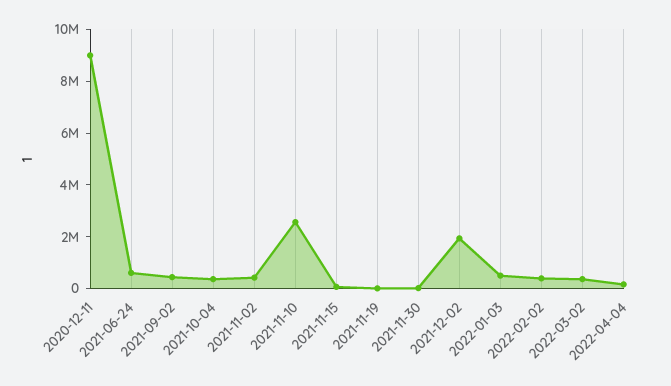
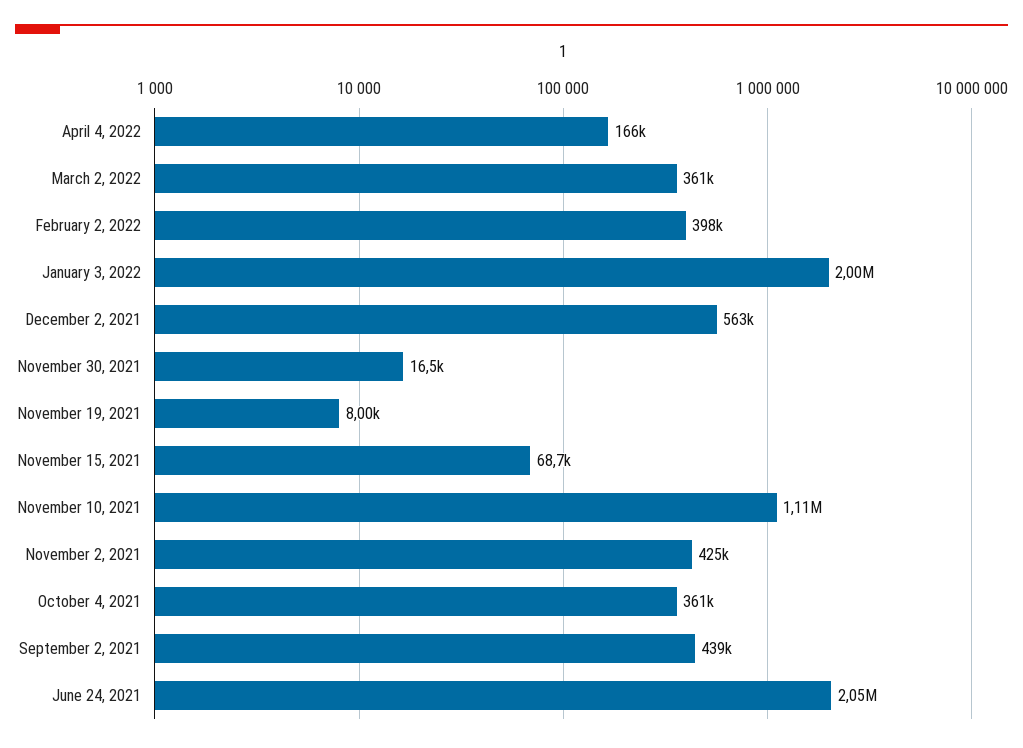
  {
-   "2020-12-11": 9000000,
-   "2021-06-24": 500000,
+   "2021-06-24": 2050000,
    "2021-09-02": 439000,
    "2021-10-04": 361000,
    "2021-11-02": 425000,
-   "2021-11-10": 2500000,
+   "2021-11-10": 1110000,
    "2021-11-15": 68700,
    "2021-11-19": 8000,
    "2021-11-30": 16500,
-   "2021-12-02": 2000000,
+   "2021-12-02": 563000,
-   "2022-01-03": 500000,
+   "2022-01-03": 2000000,
    "2022-02-02": 398000,
    "2022-03-02": 361000,
    "2022-04-04": 166000
  }

